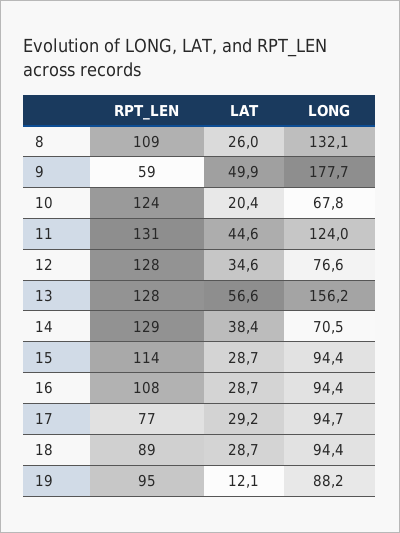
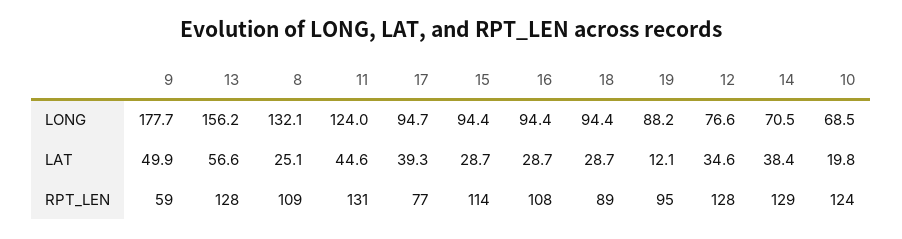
  {
    "RPT_LEN": {
      "8": 109,
      "9": 59,
      "10": 124,
      "11": 131,
      "12": 128,
      "13": 128,
      "14": 129,
      "15": 114,
      "16": 108,
      "17": 77,
      "18": 89,
      "19": 95
    },
    "LAT": {
-     "8": 26,
+     "8": 25.1,
      "9": 49.9,
-     "10": 20.4,
+     "10": 19.8,
      "11": 44.6,
      "12": 34.6,
      "13": 56.6,
      "14": 38.4,
      "15": 28.7,
      "16": 28.7,
-     "17": 29.2,
+     "17": 39.3,
      "18": 28.7,
      "19": 12.1
    },
    "LONG": {
      "8": 132.1,
      "9": 177.7,
-     "10": 67.8,
+     "10": 68.5,
      "11": 124,
      "12": 76.6,
      "13": 156.2,
      "14": 70.5,
      "15": 94.4,
      "16": 94.4,
      "17": 94.7,
      "18": 94.4,
      "19": 88.2
    }
  }

